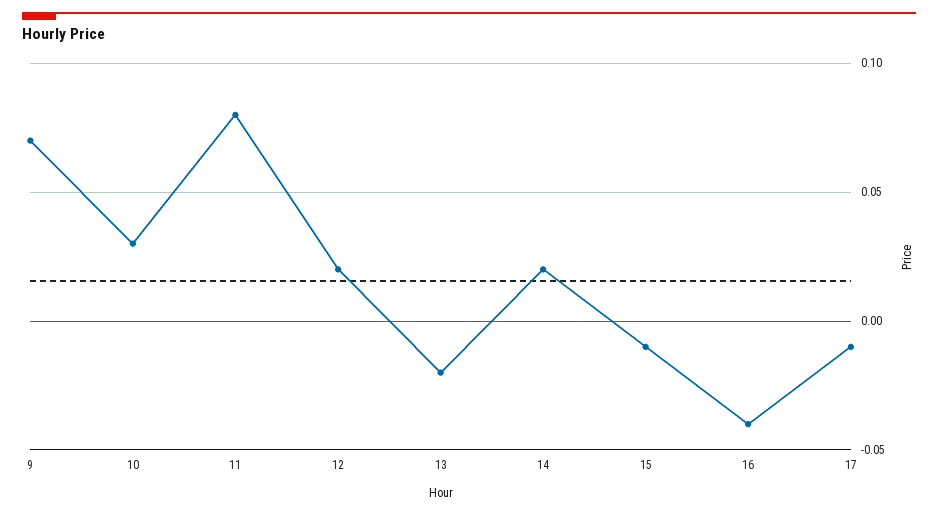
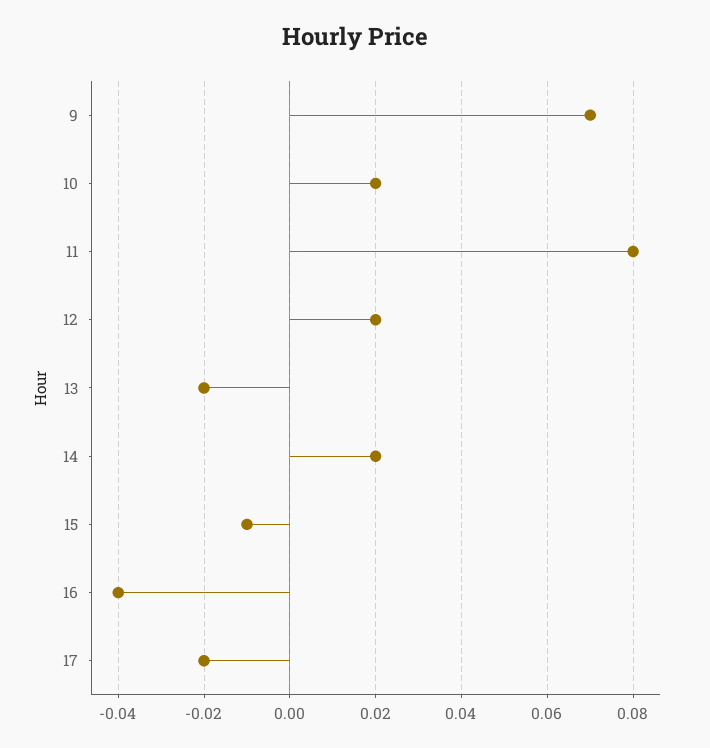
  {
    "9": 0.07,
-   "10": 0.03,
+   "10": 0.02,
    "11": 0.08,
    "12": 0.02,
    "13": -0.02,
    "14": 0.02,
    "15": -0.01,
    "16": -0.04,
-   "17": -0.01
+   "17": -0.02
  }

